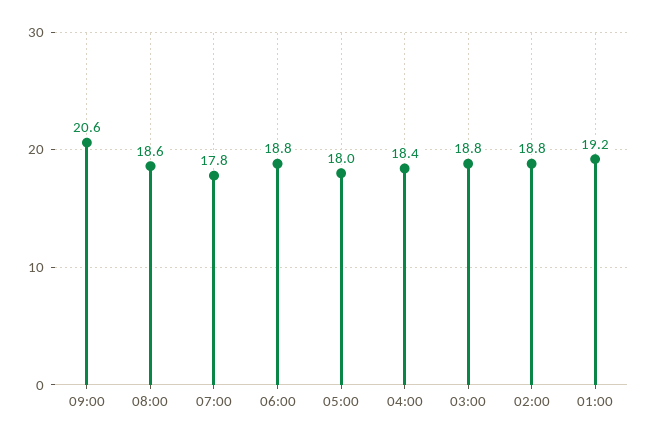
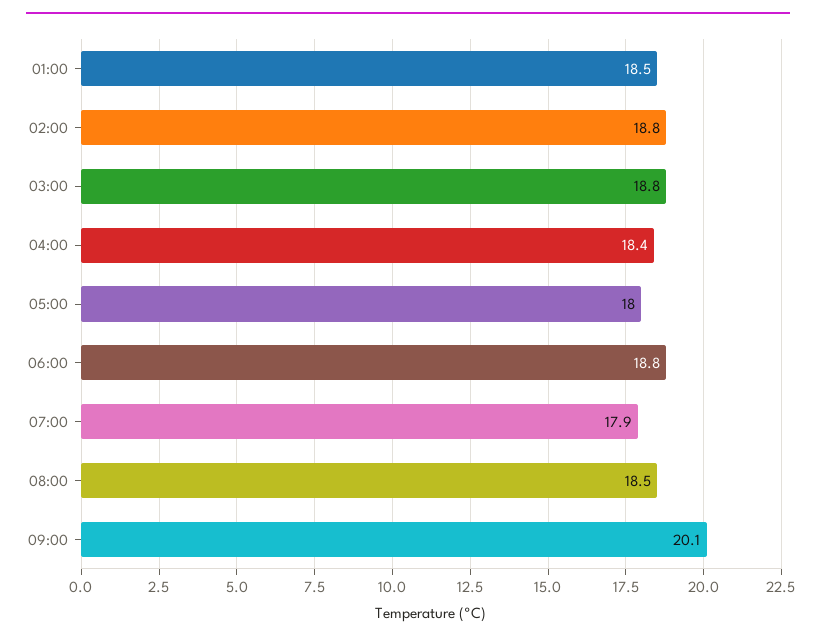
  {
-   "09:00": 20.6,
+   "09:00": 20.1,
-   "08:00": 18.6,
+   "08:00": 18.5,
-   "07:00": 17.8,
+   "07:00": 17.9,
    "06:00": 18.8,
    "05:00": 18,
    "04:00": 18.4,
    "03:00": 18.8,
    "02:00": 18.8,
-   "01:00": 19.2
+   "01:00": 18.5
  }

